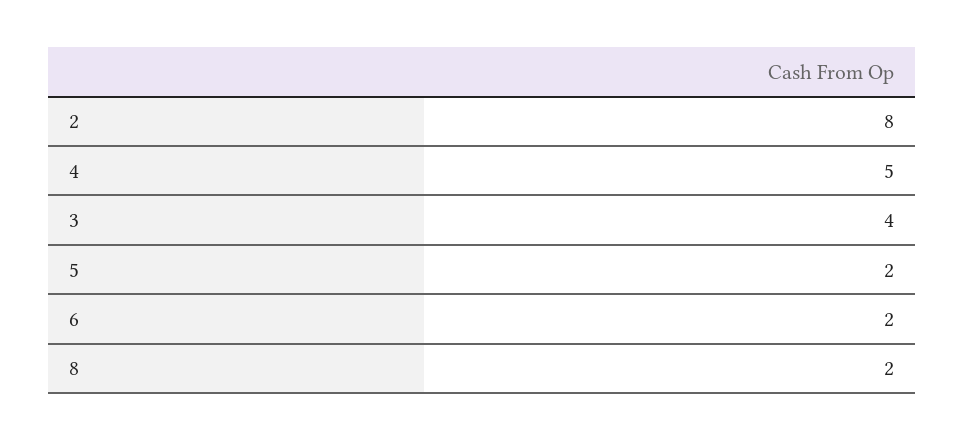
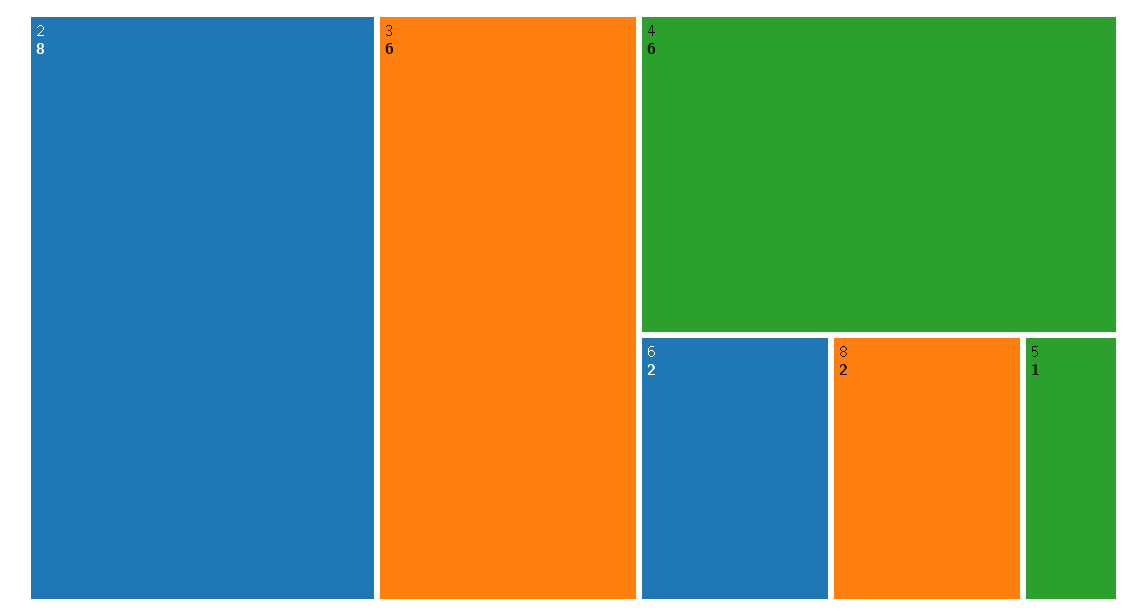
  {
    "2": 8,
-   "4": 5,
+   "4": 6,
-   "3": 4,
+   "3": 6,
-   "5": 2,
+   "5": 1,
    "6": 2,
    "8": 2
  }

